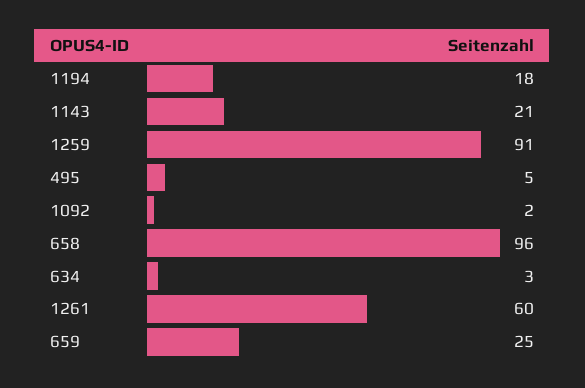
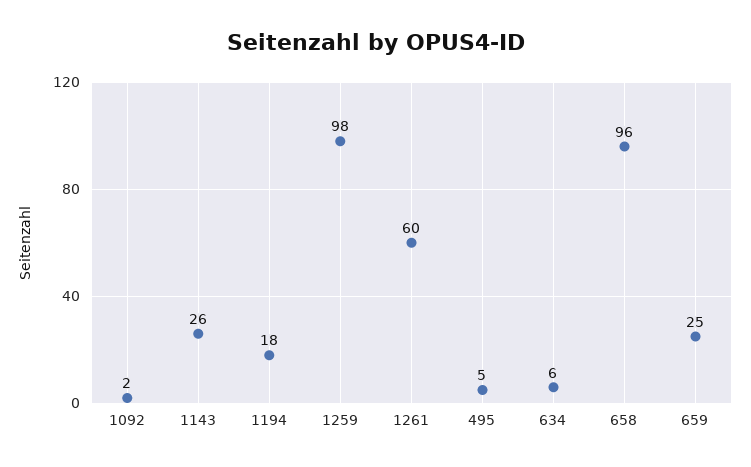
  {
    "1194": 18,
-   "1143": 21,
+   "1143": 26,
-   "1259": 91,
+   "1259": 98,
    "495": 5,
    "1092": 2,
    "658": 96,
-   "634": 3,
+   "634": 6,
    "1261": 60,
    "659": 25
  }

